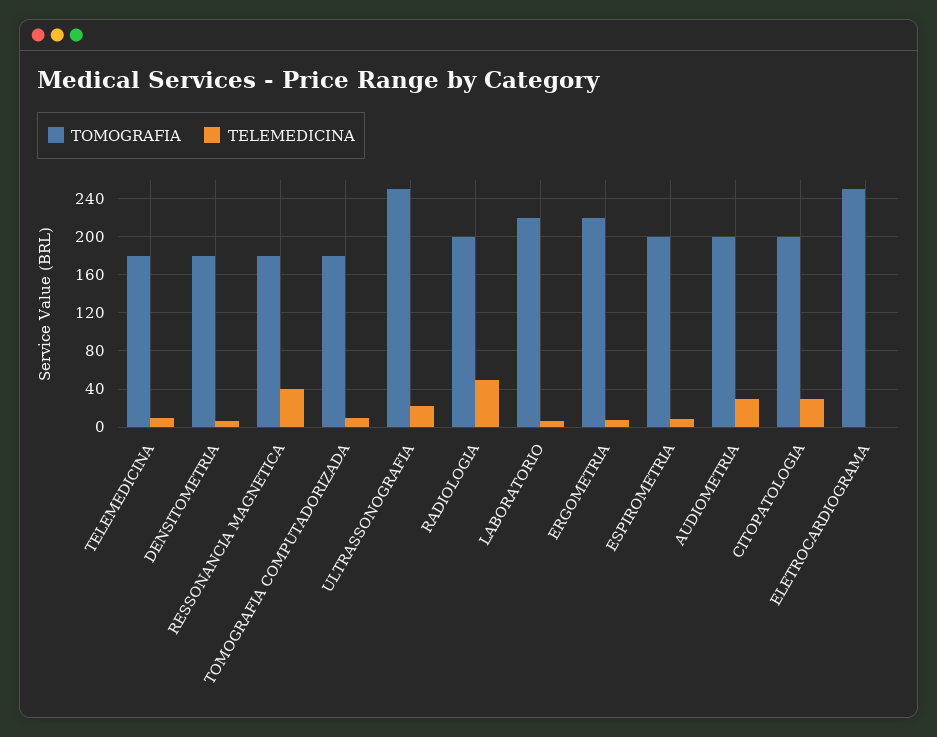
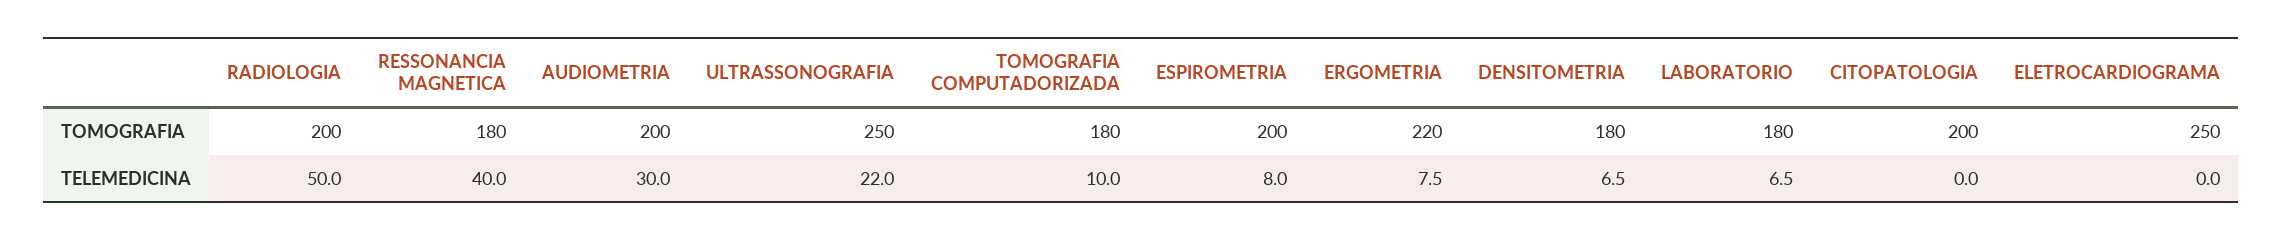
  {
    "TOMOGRAFIA": {
-     "TELEMEDICINA": 180,
      "DENSITOMETRIA": 180,
      "RESSONANCIA MAGNETICA": 180,
      "TOMOGRAFIA COMPUTADORIZADA": 180,
      "ULTRASSONOGRAFIA": 250,
      "RADIOLOGIA": 200,
-     "LABORATORIO": 220,
+     "LABORATORIO": 180,
      "ERGOMETRIA": 220,
      "ESPIROMETRIA": 200,
      "AUDIOMETRIA": 200,
      "CITOPATOLOGIA": 200,
      "ELETROCARDIOGRAMA": 250
    },
    "TELEMEDICINA": {
-     "TELEMEDICINA": 10,
      "DENSITOMETRIA": 6.5,
      "RESSONANCIA MAGNETICA": 40,
      "TOMOGRAFIA COMPUTADORIZADA": 10,
      "ULTRASSONOGRAFIA": 22,
      "RADIOLOGIA": 50,
      "LABORATORIO": 6.5,
      "ERGOMETRIA": 7.5,
      "ESPIROMETRIA": 8,
      "AUDIOMETRIA": 30,
-     "CITOPATOLOGIA": 30,
+     "CITOPATOLOGIA": 0,
      "ELETROCARDIOGRAMA": 0
    }
  }

